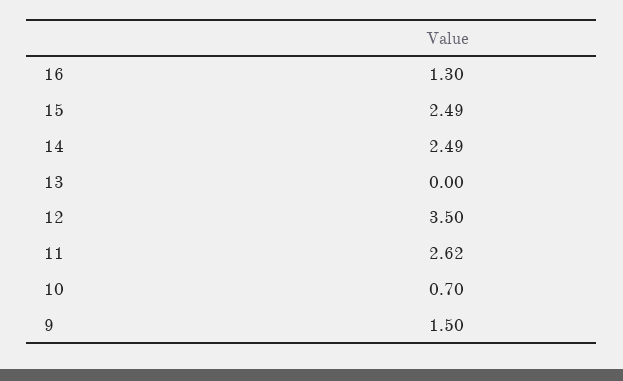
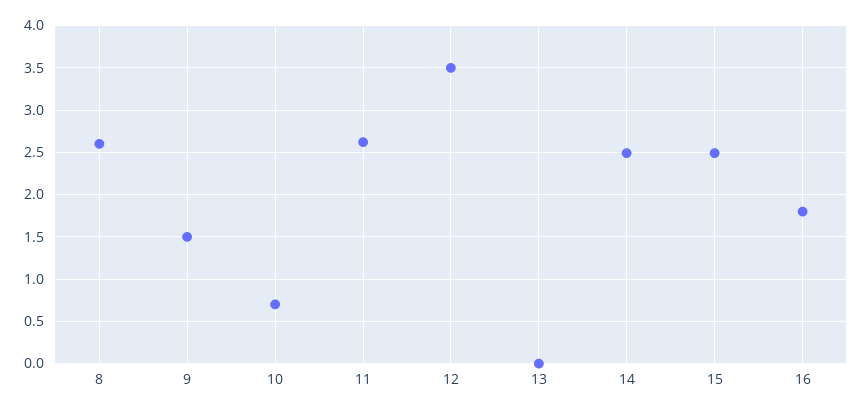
  {
-   "16": 1.3,
+   "16": 1.8,
    "15": 2.49,
    "14": 2.49,
    "13": 0,
    "12": 3.5,
    "11": 2.62,
    "10": 0.7,
-   "9": 1.5
+   "9": 1.5,
+   "8": 2.6
  }

